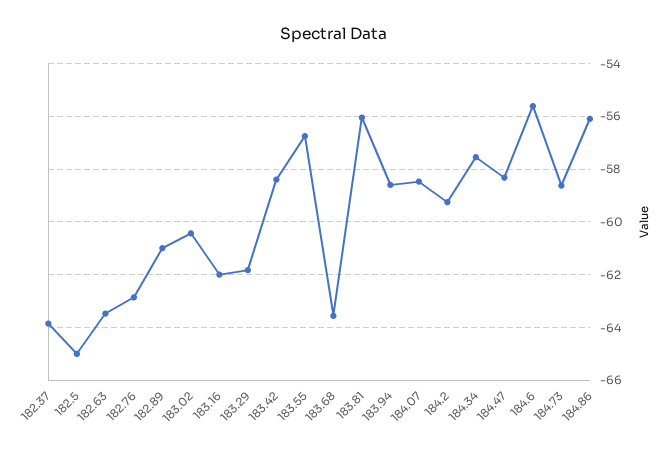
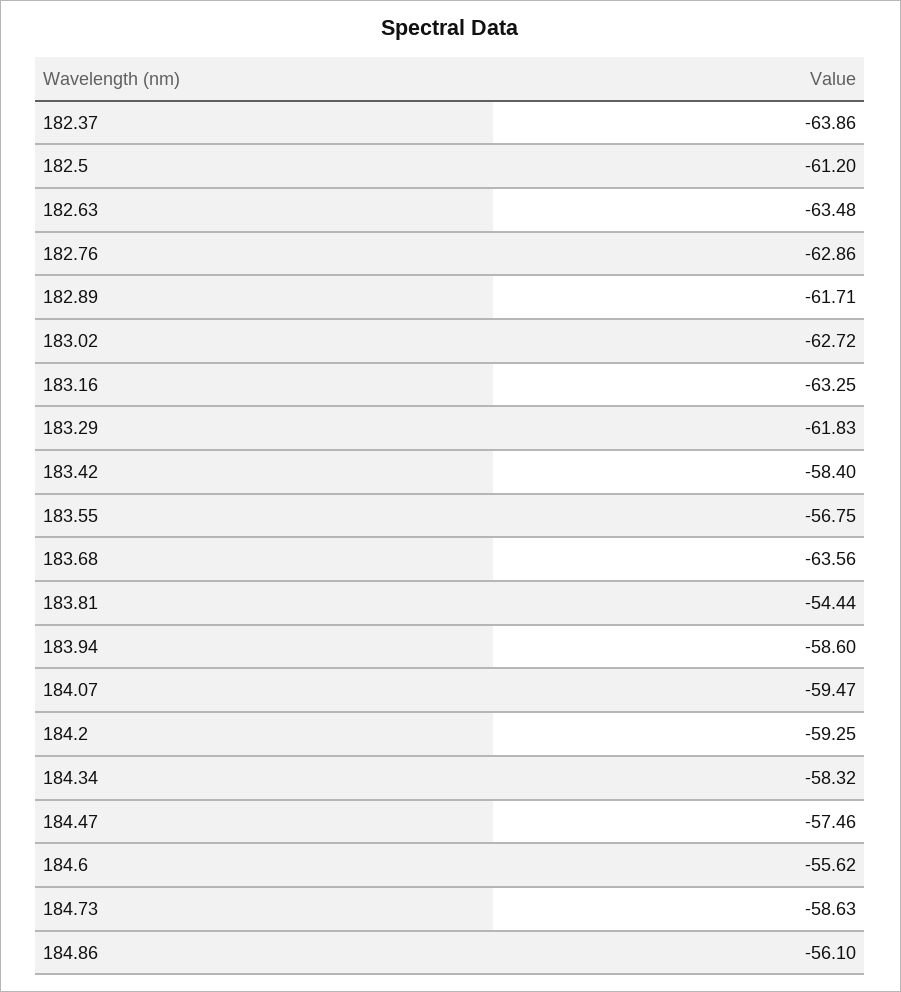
  {
    "182.37": -63.86,
-   "182.5": -65,
+   "182.5": -61.2,
    "182.63": -63.48,
    "182.76": -62.86,
-   "182.89": -61,
+   "182.89": -61.71,
-   "183.02": -60.5,
+   "183.02": -62.72,
-   "183.16": -62,
+   "183.16": -63.25,
    "183.29": -61.83,
    "183.42": -58.4,
    "183.55": -56.75,
    "183.68": -63.56,
-   "183.81": -56,
+   "183.81": -54.44,
    "183.94": -58.6,
-   "184.07": -58.5,
+   "184.07": -59.47,
    "184.2": -59.25,
-   "184.34": -57.5,
+   "184.34": -58.32,
-   "184.47": -58.25,
+   "184.47": -57.46,
    "184.6": -55.62,
    "184.73": -58.63,
    "184.86": -56.1
  }

